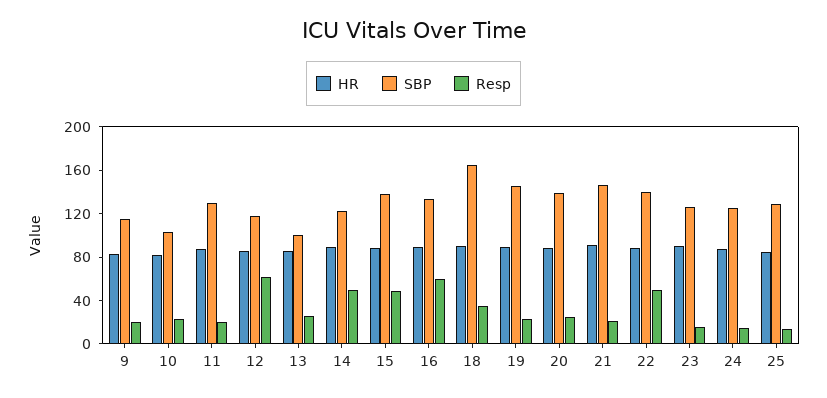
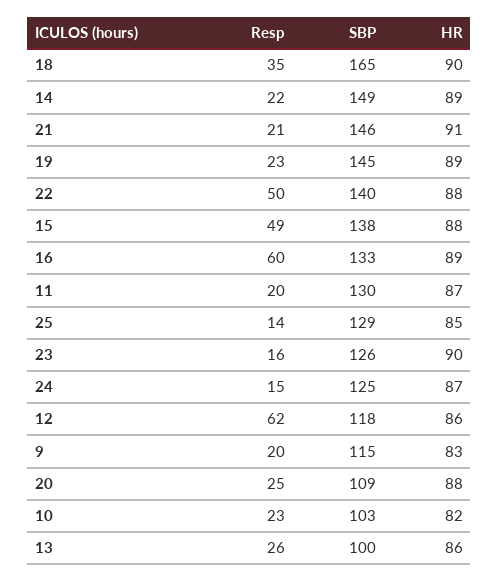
  {
    "HR": {
      "9": 83,
      "10": 82,
      "11": 87,
      "12": 86,
      "13": 86,
      "14": 89,
      "15": 88,
      "16": 89,
      "18": 90,
      "19": 89,
      "20": 88,
      "21": 91,
      "22": 88,
      "23": 90,
      "24": 87,
      "25": 85
    },
    "SBP": {
      "9": 115,
      "10": 103,
      "11": 130,
      "12": 118,
      "13": 100,
-     "14": 120,
+     "14": 149,
      "15": 138,
      "16": 133,
      "18": 165,
      "19": 145,
-     "20": 140,
+     "20": 109,
      "21": 146,
      "22": 140,
      "23": 126,
      "24": 125,
      "25": 129
    },
    "Resp": {
      "9": 20,
      "10": 23,
      "11": 20,
      "12": 62,
      "13": 26,
-     "14": 50,
+     "14": 22,
      "15": 49,
      "16": 60,
      "18": 35,
      "19": 23,
      "20": 25,
      "21": 21,
      "22": 50,
      "23": 16,
      "24": 15,
      "25": 14
    }
  }

